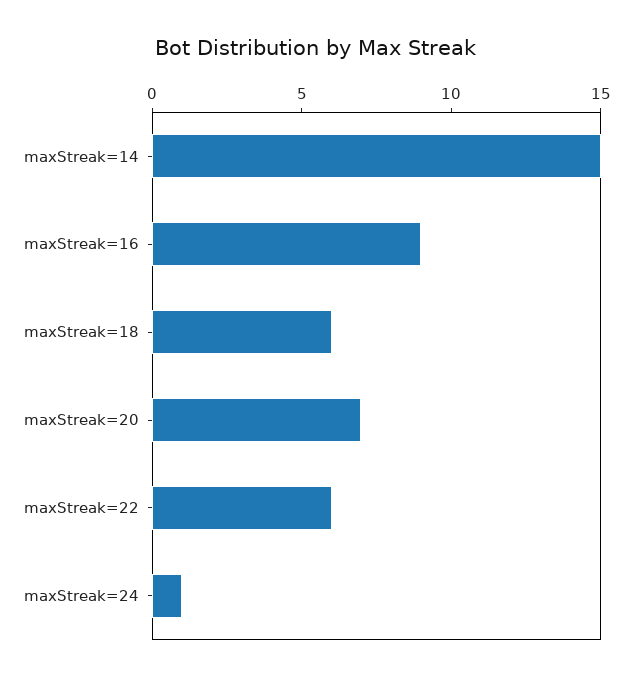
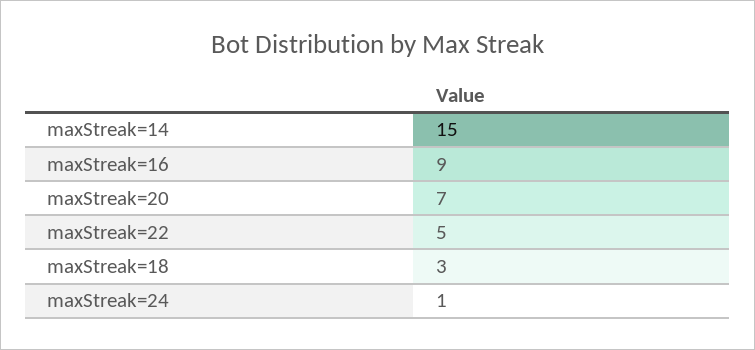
  {
    "maxStreak=14": 15,
    "maxStreak=16": 9,
-   "maxStreak=18": 6,
+   "maxStreak=18": 3,
    "maxStreak=20": 7,
-   "maxStreak=22": 6,
+   "maxStreak=22": 5,
    "maxStreak=24": 1
  }

